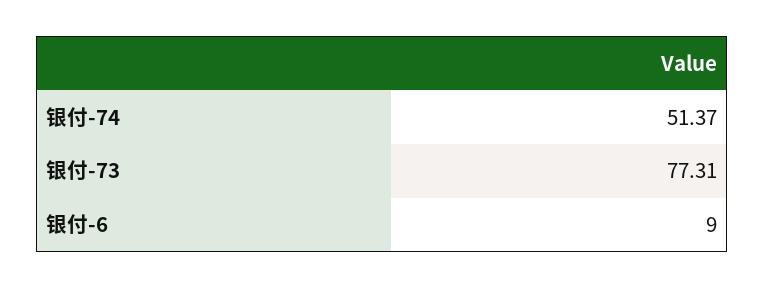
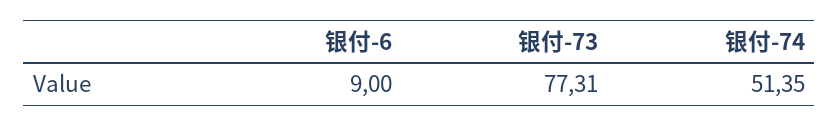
  {
-   "银付-74": 51.37,
+   "银付-74": 51.35,
    "银付-73": 77.31,
    "银付-6": 9
  }

